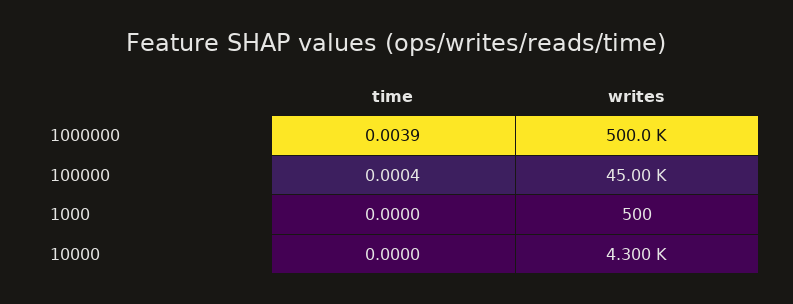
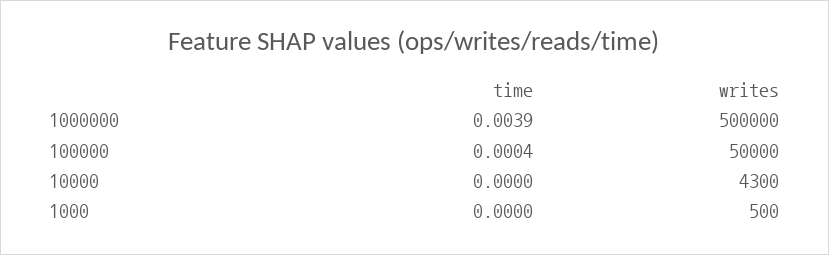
  {
    "time": {
      "1000000": 0.0039,
      "100000": 0.0004,
      "1000": 0,
      "10000": 0
    },
    "writes": {
      "1000000": 500000,
-     "100000": 45000,
+     "100000": 50000,
      "1000": 500,
      "10000": 4300
    }
  }

